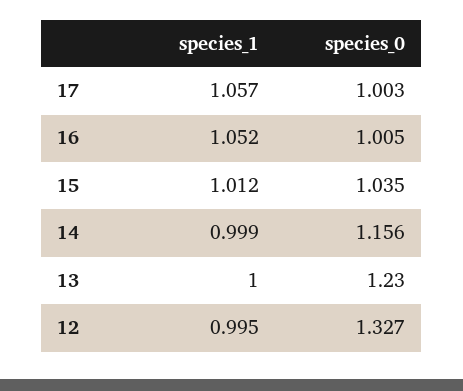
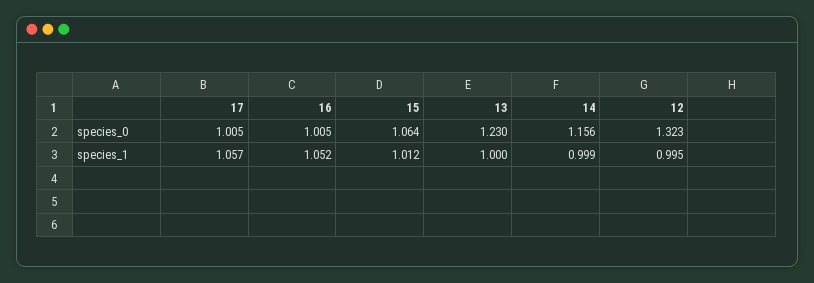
  {
    "species_1": {
      "17": 1.057,
      "16": 1.052,
      "15": 1.012,
      "14": 0.999,
      "13": 1,
      "12": 0.995
    },
    "species_0": {
-     "17": 1.003,
+     "17": 1.005,
      "16": 1.005,
-     "15": 1.035,
+     "15": 1.064,
      "14": 1.156,
      "13": 1.23,
-     "12": 1.327
+     "12": 1.323
    }
  }

